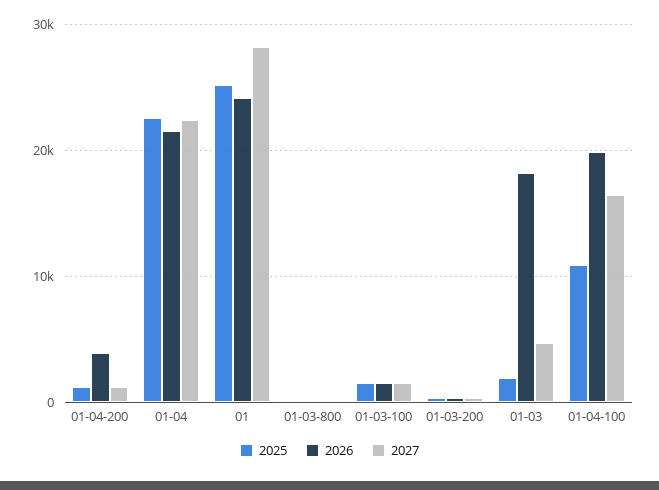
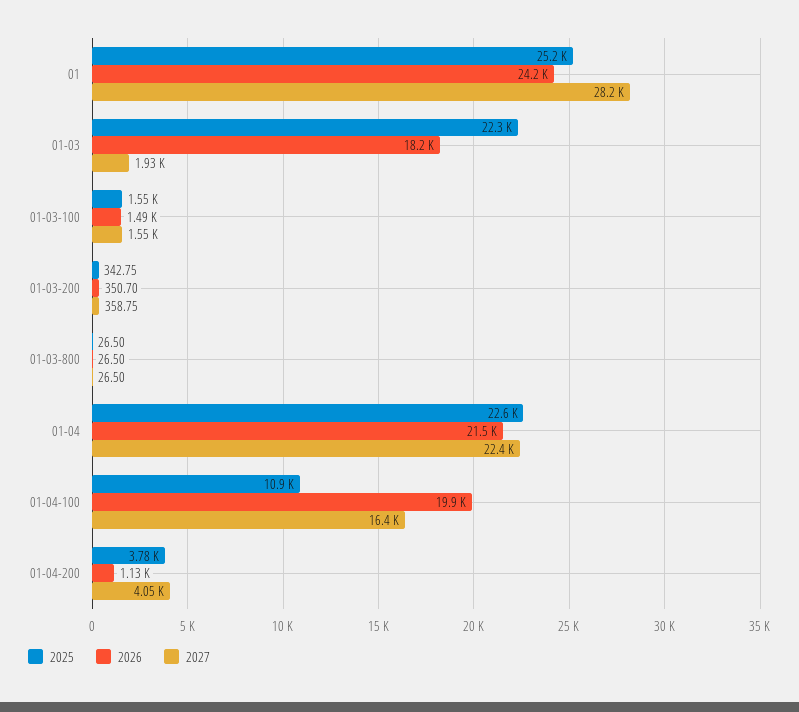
  {
    "2025": {
-     "01-04-200": 1000,
+     "01-04-200": 3780,
      "01-04": 22600,
      "01": 25200,
      "01-03-800": 26.5,
      "01-03-100": 1550,
      "01-03-200": 342.75,
-     "01-03": 2000,
+     "01-03": 22300,
      "01-04-100": 10900
    },
    "2026": {
-     "01-04-200": 4000,
+     "01-04-200": 1130,
      "01-04": 21500,
      "01": 24200,
      "01-03-800": 26.5,
      "01-03-100": 1490,
      "01-03-200": 350.7,
      "01-03": 18200,
      "01-04-100": 19900
    },
    "2027": {
-     "01-04-200": 1000,
+     "01-04-200": 4050,
      "01-04": 22400,
      "01": 28200,
      "01-03-800": 26.5,
      "01-03-100": 1550,
      "01-03-200": 358.75,
-     "01-03": 5000,
+     "01-03": 1930,
      "01-04-100": 16400
    }
  }

